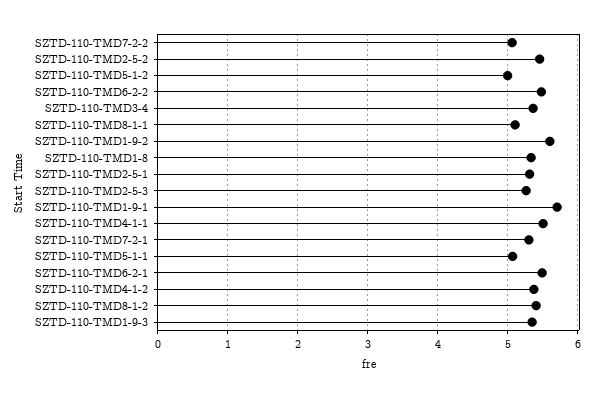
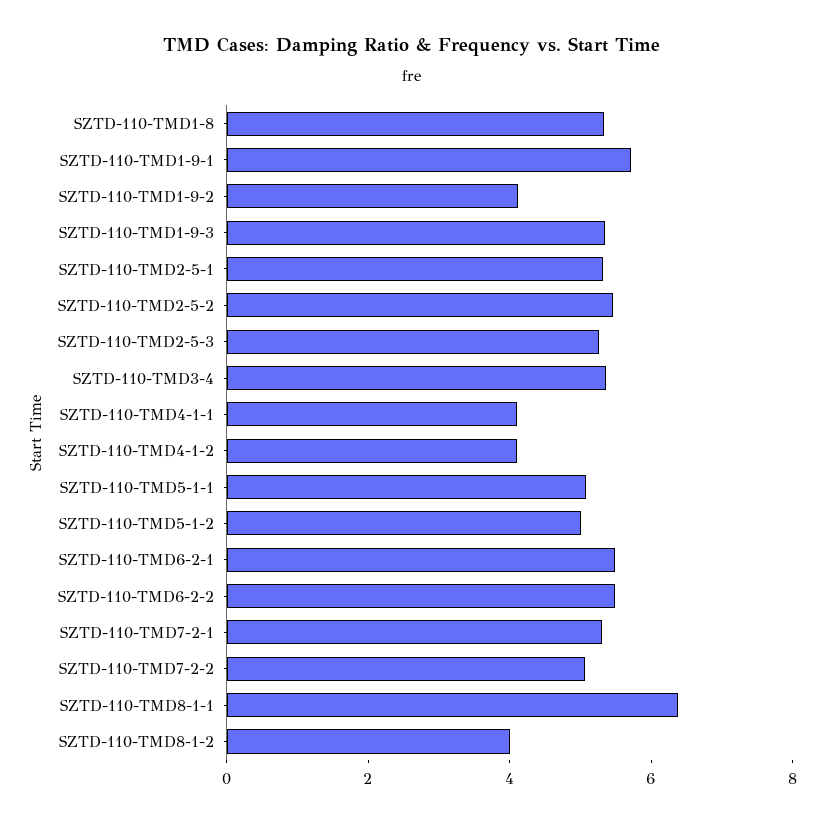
  {
    "SZTD-110-TMD7-2-2": 5.1,
    "SZTD-110-TMD2-5-2": 5.5,
    "SZTD-110-TMD5-1-2": 5,
    "SZTD-110-TMD6-2-2": 5.5,
    "SZTD-110-TMD3-4": 5.4,
-   "SZTD-110-TMD8-1-1": 5.1,
+   "SZTD-110-TMD8-1-1": 6.5,
-   "SZTD-110-TMD1-9-2": 5.6,
+   "SZTD-110-TMD1-9-2": 4,
    "SZTD-110-TMD1-8": 5.3,
    "SZTD-110-TMD2-5-1": 5.3,
    "SZTD-110-TMD2-5-3": 5.3,
    "SZTD-110-TMD1-9-1": 5.7,
-   "SZTD-110-TMD4-1-1": 5.5,
+   "SZTD-110-TMD4-1-1": 4,
    "SZTD-110-TMD7-2-1": 5.3,
    "SZTD-110-TMD5-1-1": 5.1,
    "SZTD-110-TMD6-2-1": 5.5,
-   "SZTD-110-TMD4-1-2": 5.4,
+   "SZTD-110-TMD4-1-2": 4,
-   "SZTD-110-TMD8-1-2": 5.4,
+   "SZTD-110-TMD8-1-2": 4,
    "SZTD-110-TMD1-9-3": 5.3
  }

